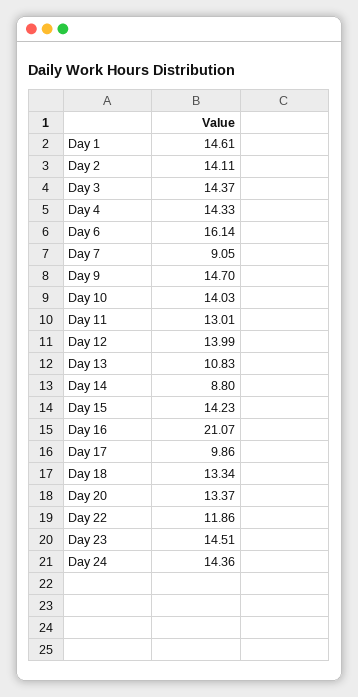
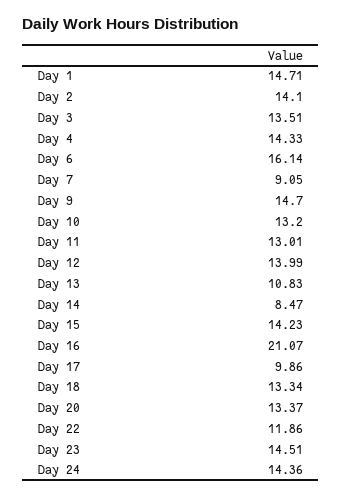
  {
-   "Day 1": 14.61,
+   "Day 1": 14.71,
-   "Day 2": 14.11,
+   "Day 2": 14.1,
-   "Day 3": 14.37,
+   "Day 3": 13.51,
    "Day 4": 14.33,
    "Day 6": 16.14,
    "Day 7": 9.05,
    "Day 9": 14.7,
-   "Day 10": 14.03,
+   "Day 10": 13.2,
    "Day 11": 13.01,
    "Day 12": 13.99,
    "Day 13": 10.83,
-   "Day 14": 8.8,
+   "Day 14": 8.47,
    "Day 15": 14.23,
    "Day 16": 21.07,
    "Day 17": 9.86,
    "Day 18": 13.34,
    "Day 20": 13.37,
    "Day 22": 11.86,
    "Day 23": 14.51,
    "Day 24": 14.36
  }

